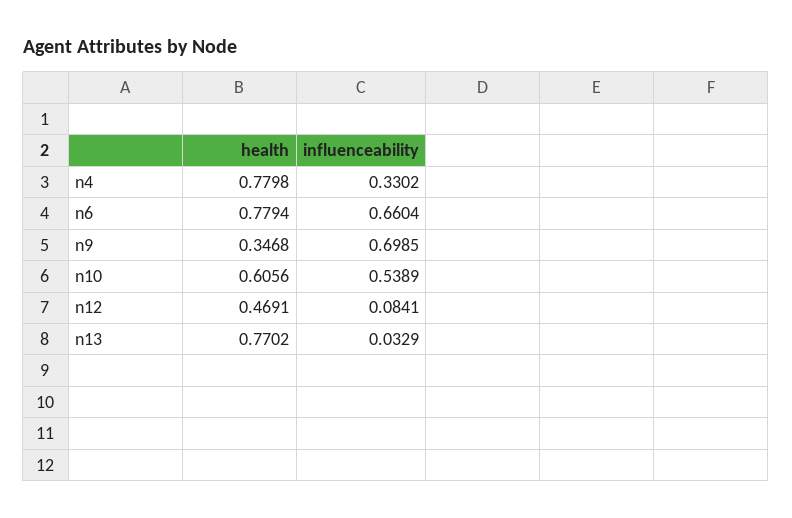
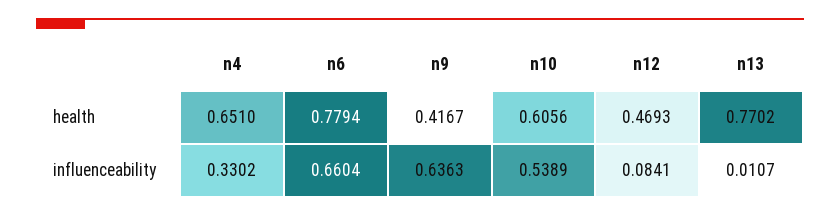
  {
    "health": {
-     "n4": 0.7798,
+     "n4": 0.651,
      "n6": 0.7794,
-     "n9": 0.3468,
+     "n9": 0.4167,
      "n10": 0.6056,
-     "n12": 0.4691,
+     "n12": 0.4693,
      "n13": 0.7702
    },
    "influenceability": {
      "n4": 0.3302,
      "n6": 0.6604,
-     "n9": 0.6985,
+     "n9": 0.6363,
      "n10": 0.5389,
      "n12": 0.0841,
-     "n13": 0.0329
+     "n13": 0.0107
    }
  }

